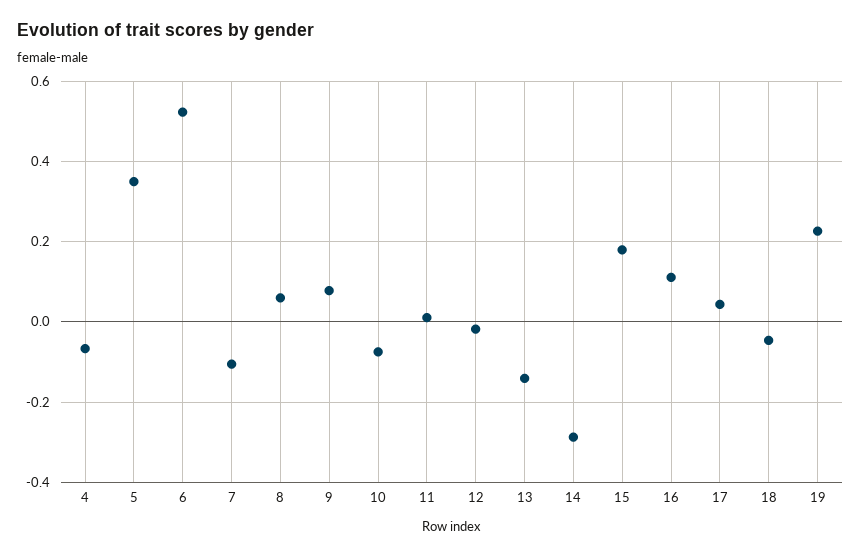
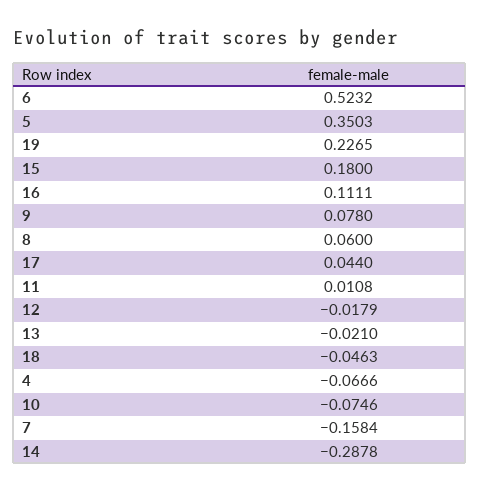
  {
    "4": -0.0666,
    "5": 0.3503,
    "6": 0.5232,
-   "7": -0.1,
+   "7": -0.1584,
    "8": 0.06,
    "9": 0.078,
    "10": -0.0746,
    "11": 0.0108,
    "12": -0.0179,
-   "13": -0.14,
+   "13": -0.021,
    "14": -0.2878,
    "15": 0.18,
    "16": 0.1111,
    "17": 0.044,
    "18": -0.0463,
    "19": 0.2265
  }

